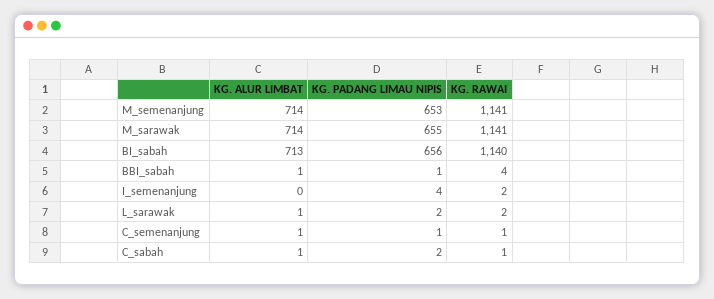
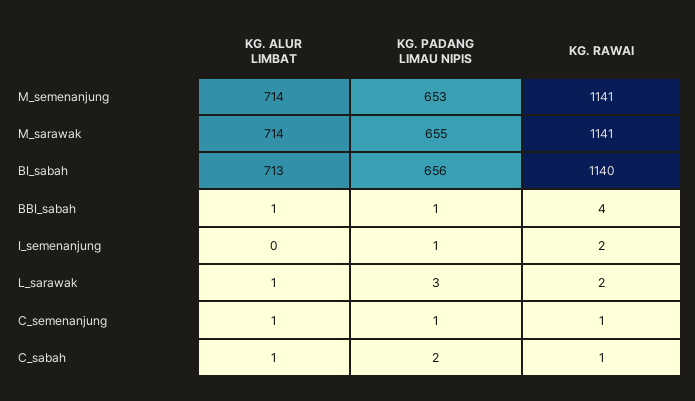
  {
    "KG. ALUR LIMBAT": {
      "M_semenanjung": 714,
      "M_sarawak": 714,
      "BI_sabah": 713,
      "BBI_sabah": 1,
      "I_semenanjung": 0,
      "L_sarawak": 1,
      "C_semenanjung": 1,
      "C_sabah": 1
    },
    "KG. PADANG LIMAU NIPIS": {
      "M_semenanjung": 653,
      "M_sarawak": 655,
      "BI_sabah": 656,
      "BBI_sabah": 1,
-     "I_semenanjung": 4,
+     "I_semenanjung": 1,
-     "L_sarawak": 2,
+     "L_sarawak": 3,
      "C_semenanjung": 1,
      "C_sabah": 2
    },
    "KG. RAWAI": {
      "M_semenanjung": 1141,
      "M_sarawak": 1141,
      "BI_sabah": 1140,
      "BBI_sabah": 4,
      "I_semenanjung": 2,
      "L_sarawak": 2,
      "C_semenanjung": 1,
      "C_sabah": 1
    }
  }

